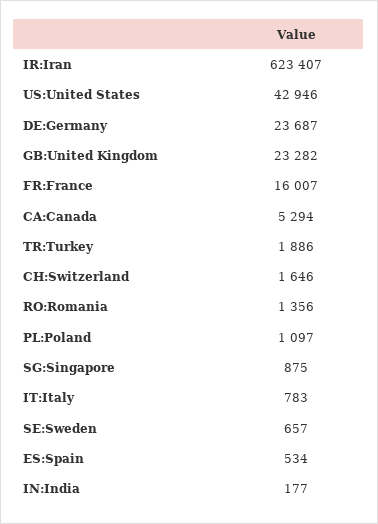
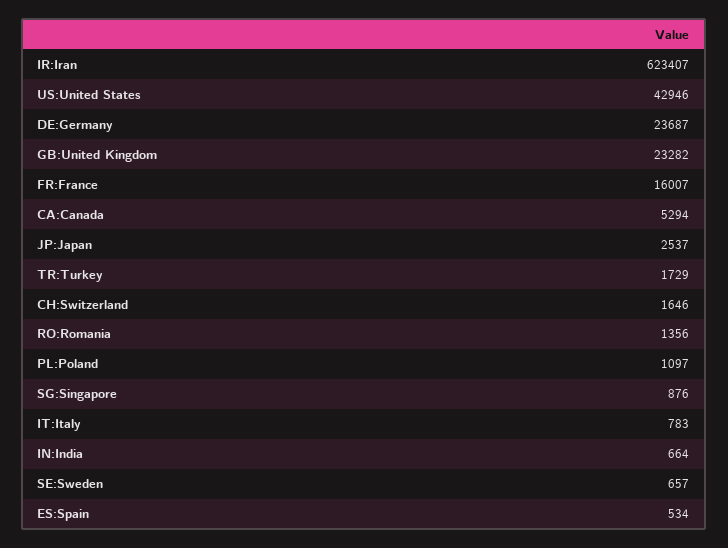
  {
    "IR:Iran": 623407,
    "US:United States": 42946,
    "DE:Germany": 23687,
    "GB:United Kingdom": 23282,
    "FR:France": 16007,
    "CA:Canada": 5294,
-   "TR:Turkey": 1886,
+   "TR:Turkey": 1729,
    "CH:Switzerland": 1646,
    "RO:Romania": 1356,
    "PL:Poland": 1097,
-   "SG:Singapore": 875,
+   "SG:Singapore": 876,
    "IT:Italy": 783,
    "SE:Sweden": 657,
    "ES:Spain": 534,
-   "IN:India": 177
+   "IN:India": 664,
+   "JP:Japan": 2537
  }

